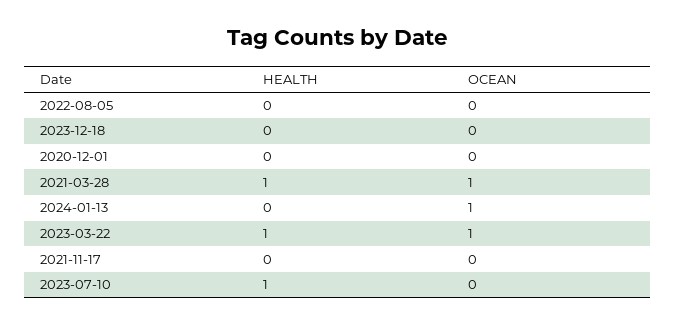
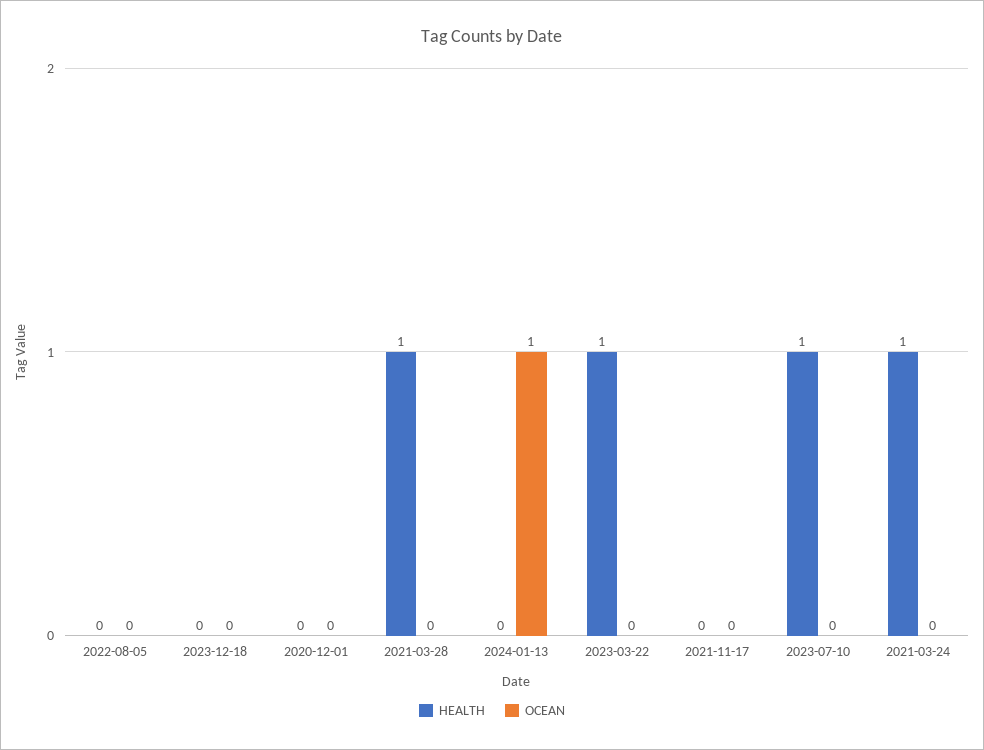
  {
    "HEALTH": {
      "2022-08-05": 0,
      "2023-12-18": 0,
      "2020-12-01": 0,
      "2021-03-28": 1,
      "2024-01-13": 0,
      "2023-03-22": 1,
      "2021-11-17": 0,
-     "2023-07-10": 1
+     "2023-07-10": 1,
+     "2021-03-24": 1
    },
    "OCEAN": {
      "2022-08-05": 0,
      "2023-12-18": 0,
      "2020-12-01": 0,
-     "2021-03-28": 1,
+     "2021-03-28": 0,
      "2024-01-13": 1,
-     "2023-03-22": 1,
+     "2023-03-22": 0,
      "2021-11-17": 0,
-     "2023-07-10": 0
+     "2023-07-10": 0,
+     "2021-03-24": 0
    }
  }

